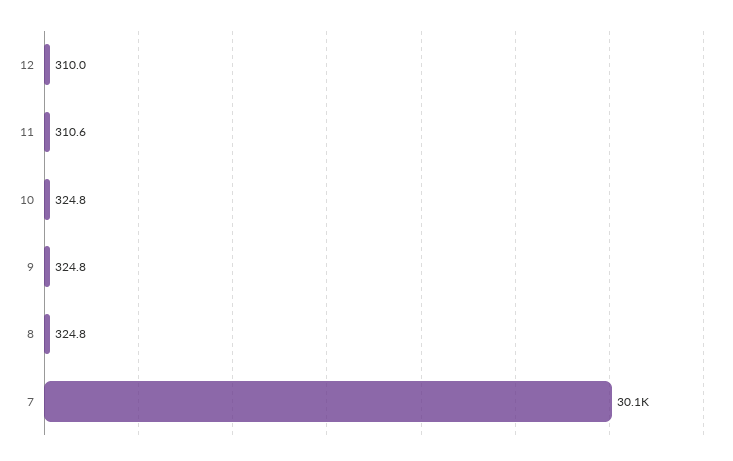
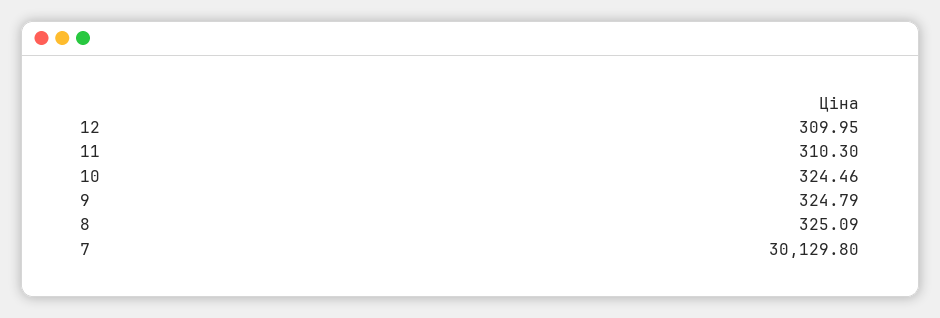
  {
    "12": 309.95,
-   "11": 310.6,
+   "11": 310.3,
-   "10": 324.8,
+   "10": 324.46,
    "9": 324.79,
-   "8": 324.8,
+   "8": 325.09,
    "7": 30129.8
  }

